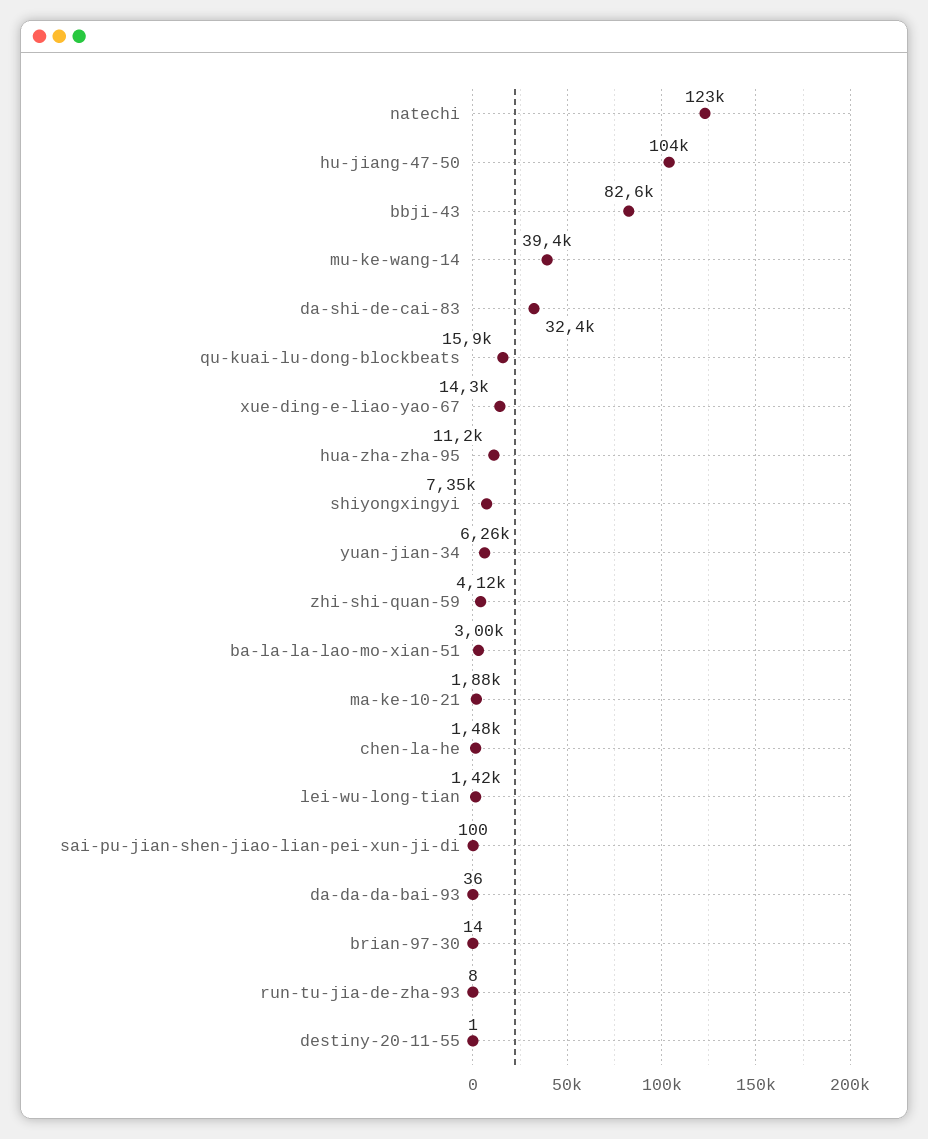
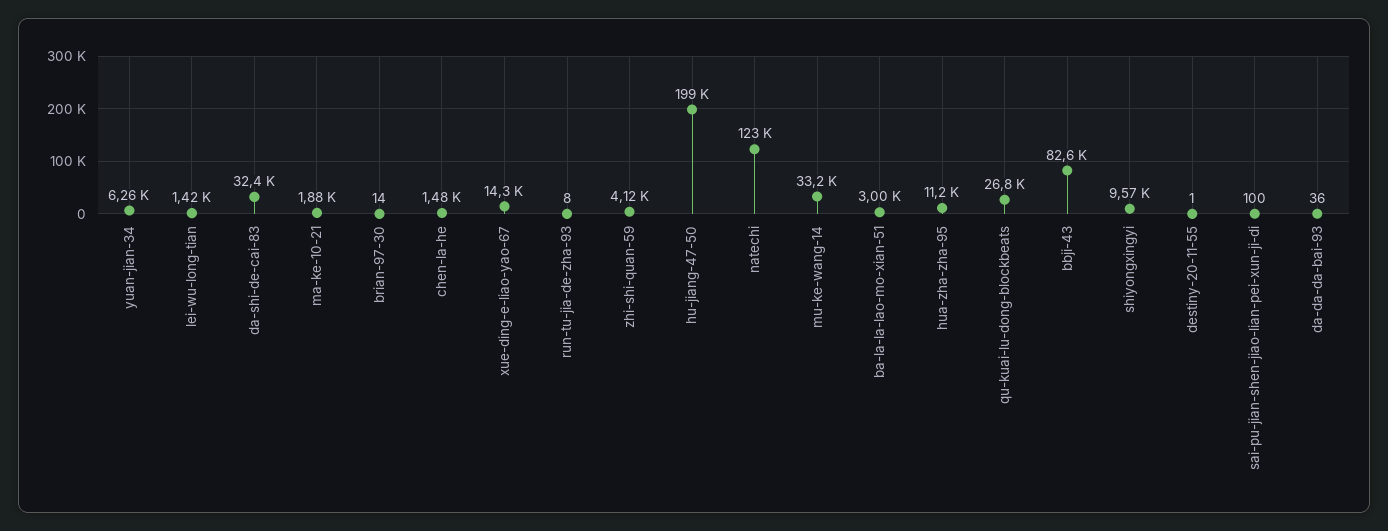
  {
    "natechi": 123000,
-   "hu-jiang-47-50": 104000,
+   "hu-jiang-47-50": 199000,
    "bbji-43": 82600,
-   "mu-ke-wang-14": 39400,
+   "mu-ke-wang-14": 33200,
    "da-shi-de-cai-83": 32400,
-   "qu-kuai-lu-dong-blockbeats": 15900,
+   "qu-kuai-lu-dong-blockbeats": 26800,
    "xue-ding-e-liao-yao-67": 14300,
    "hua-zha-zha-95": 11200,
-   "shiyongxingyi": 7350,
+   "shiyongxingyi": 9570,
    "yuan-jian-34": 6260,
    "zhi-shi-quan-59": 4120,
    "ba-la-la-lao-mo-xian-51": 3000,
    "ma-ke-10-21": 1880,
    "chen-la-he": 1480,
    "lei-wu-long-tian": 1420,
    "sai-pu-jian-shen-jiao-lian-pei-xun-ji-di": 100,
    "da-da-da-bai-93": 36,
    "brian-97-30": 14,
    "run-tu-jia-de-zha-93": 8,
    "destiny-20-11-55": 1
  }

